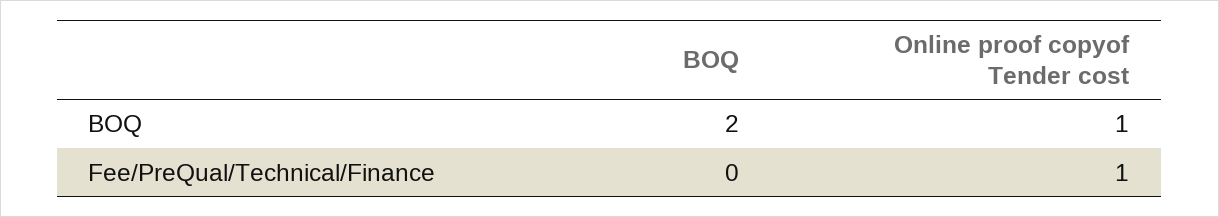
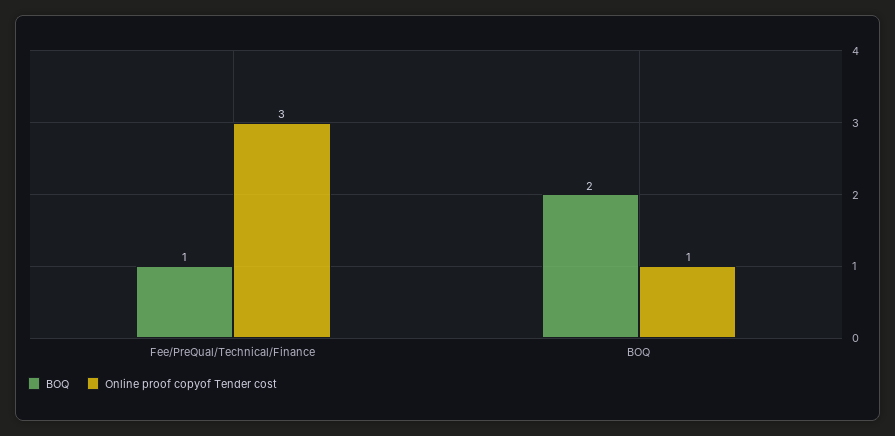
  {
    "BOQ": {
      "BOQ": 2,
-     "Fee/PreQual/Technical/Finance": 0
+     "Fee/PreQual/Technical/Finance": 1
    },
    "Online proof copyof Tender cost": {
      "BOQ": 1,
-     "Fee/PreQual/Technical/Finance": 1
+     "Fee/PreQual/Technical/Finance": 3
    }
  }

